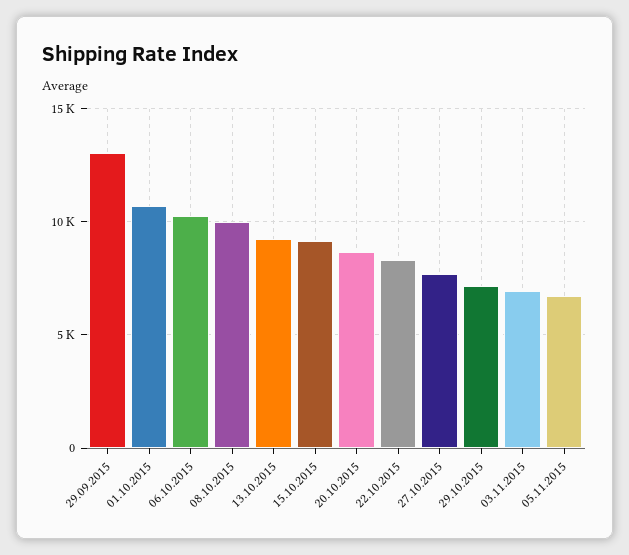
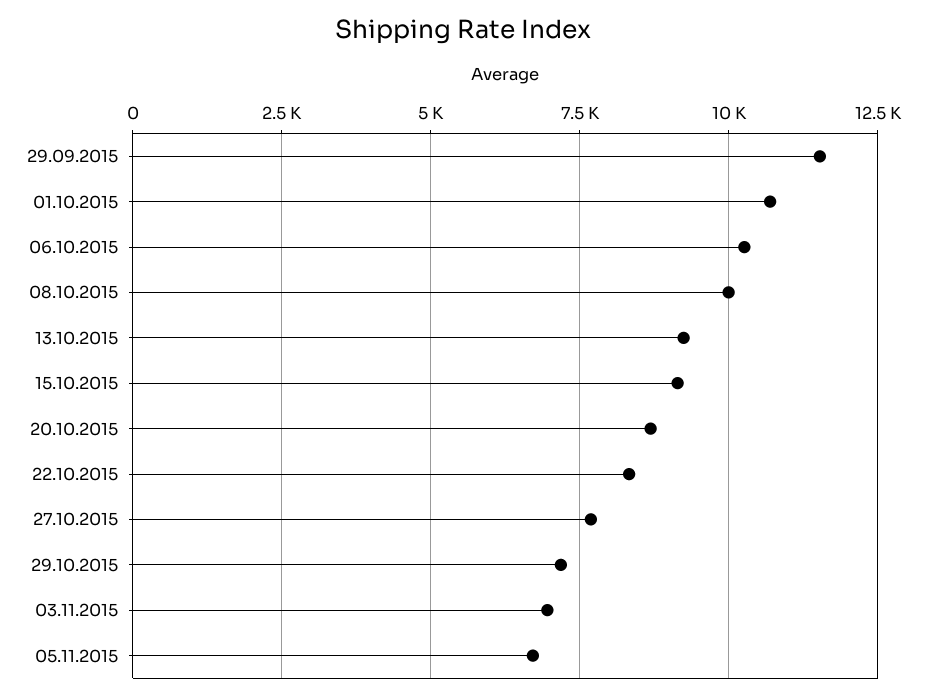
  {
-   "29.09.2015": 13000,
+   "29.09.2015": 11500,
    "01.10.2015": 10750,
    "06.10.2015": 10250,
    "08.10.2015": 10000,
    "13.10.2015": 9250,
    "15.10.2015": 9250,
    "20.10.2015": 8750,
    "22.10.2015": 8250,
    "27.10.2015": 7750,
    "29.10.2015": 7250,
    "03.11.2015": 7000,
    "05.11.2015": 6750
  }

